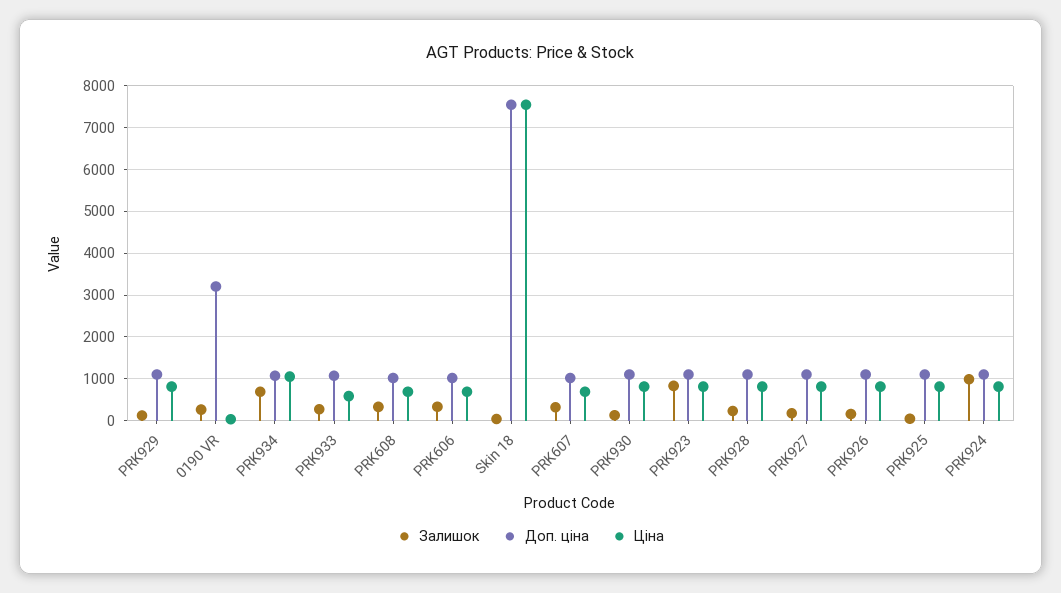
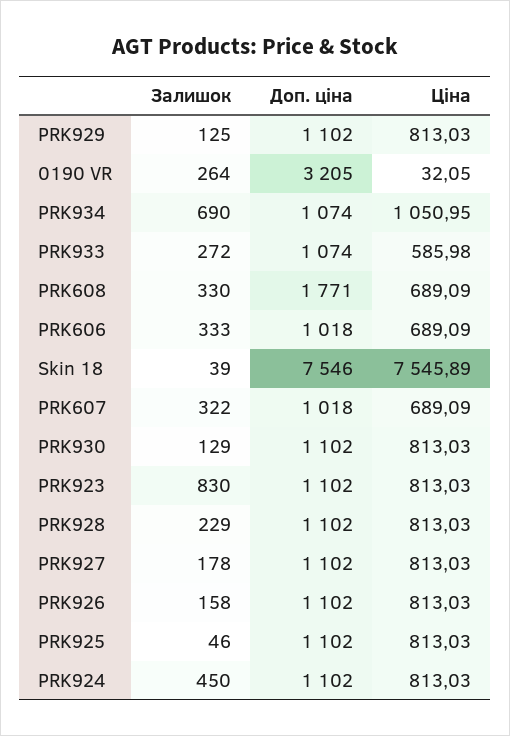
  {
    "Залишок": {
      "PRK929": 125,
      "0190 VR": 264,
      "PRK934": 690,
      "PRK933": 272,
      "PRK608": 330,
      "PRK606": 333,
      "Skin 18": 39,
      "PRK607": 322,
      "PRK930": 129,
      "PRK923": 830,
      "PRK928": 229,
      "PRK927": 178,
      "PRK926": 158,
      "PRK925": 46,
-     "PRK924": 1000
+     "PRK924": 450
    },
    "Доп. ціна": {
      "PRK929": 1102,
      "0190 VR": 3205,
      "PRK934": 1074,
      "PRK933": 1074,
-     "PRK608": 1000,
+     "PRK608": 1771,
      "PRK606": 1018,
      "Skin 18": 7546,
      "PRK607": 1018,
      "PRK930": 1102,
      "PRK923": 1102,
      "PRK928": 1102,
      "PRK927": 1102,
      "PRK926": 1102,
      "PRK925": 1102,
      "PRK924": 1102
    },
    "Ціна": {
      "PRK929": 813.03,
      "0190 VR": 32.05,
      "PRK934": 1050.95,
      "PRK933": 585.98,
      "PRK608": 689.09,
      "PRK606": 689.09,
      "Skin 18": 7545.89,
      "PRK607": 689.09,
      "PRK930": 813.03,
      "PRK923": 813.03,
      "PRK928": 813.03,
      "PRK927": 813.03,
      "PRK926": 813.03,
      "PRK925": 813.03,
      "PRK924": 813.03
    }
  }

